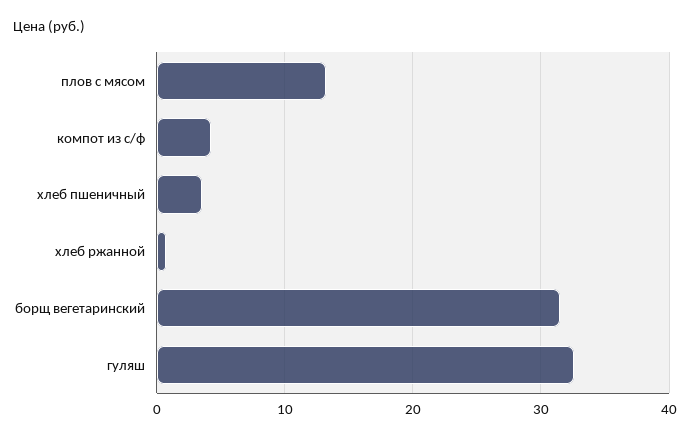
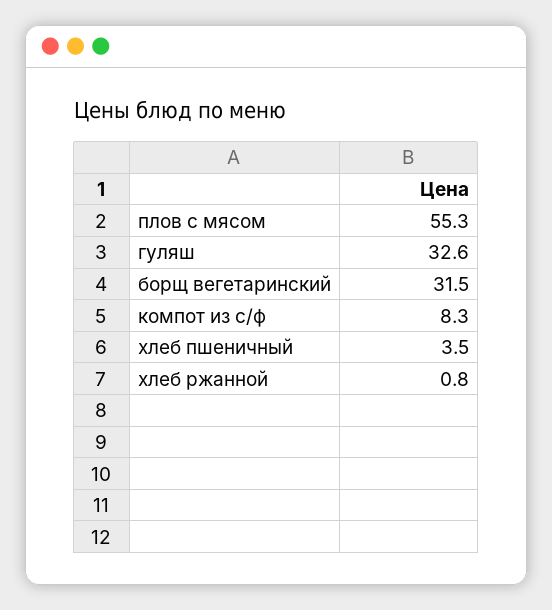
  {
-   "плов с мясом": 13,
+   "плов с мясом": 55.3,
-   "компот из с/ф": 4,
+   "компот из с/ф": 8.3,
    "хлеб пшеничный": 3.5,
    "хлеб ржанной": 0.8,
    "борщ вегетаринский": 31.5,
    "гуляш": 32.6
  }

